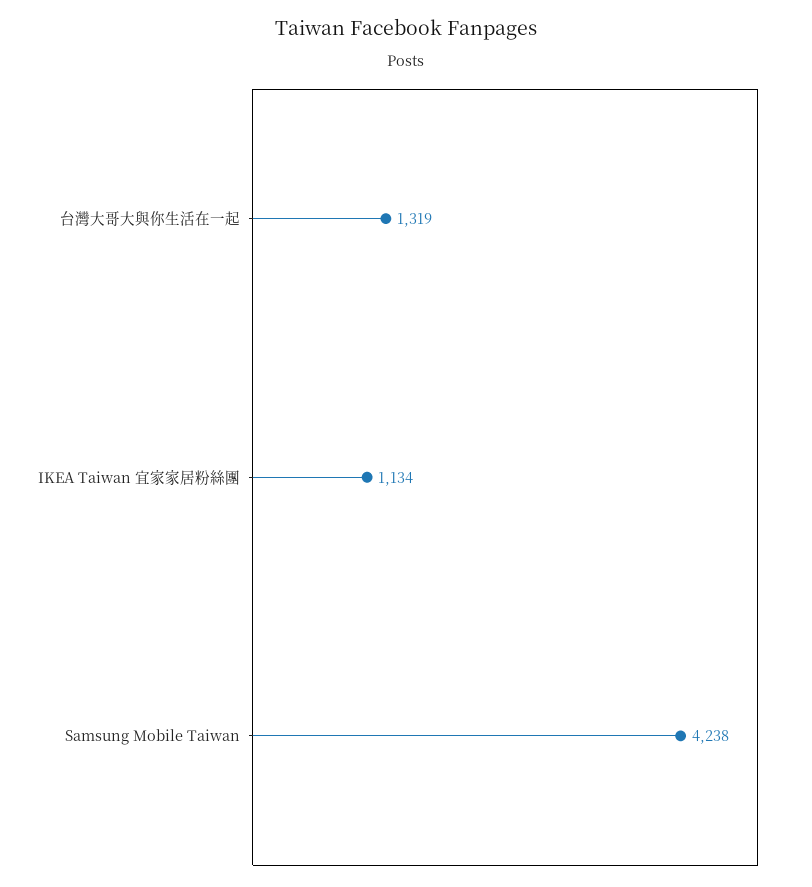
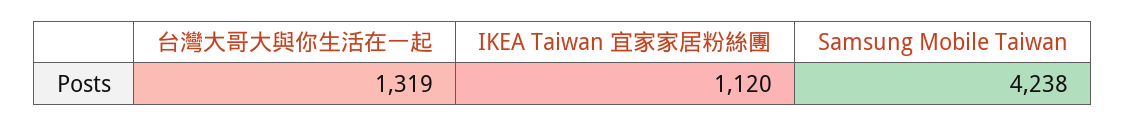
  {
    "台灣大哥大與你生活在一起": 1319,
-   "IKEA Taiwan 宜家家居粉絲團": 1134,
+   "IKEA Taiwan 宜家家居粉絲團": 1120,
    "Samsung Mobile Taiwan": 4238
  }

